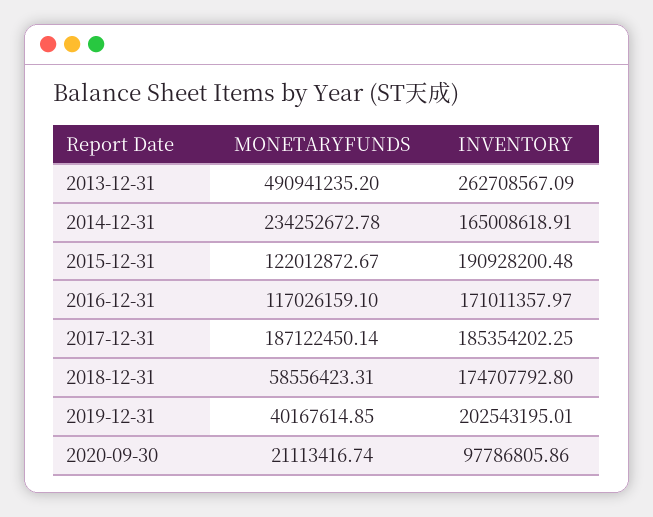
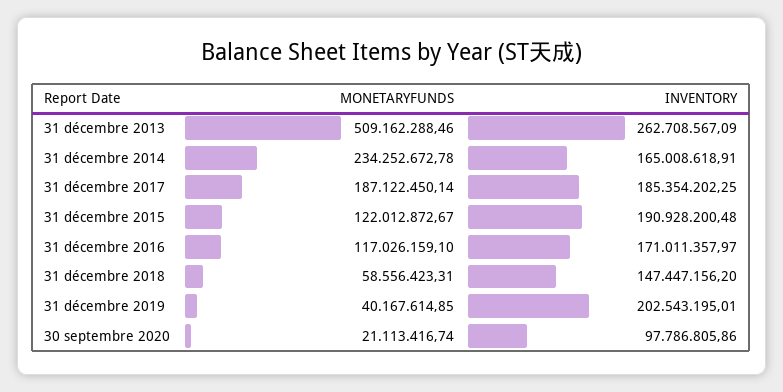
  {
    "MONETARYFUNDS": {
-     "2013-12-31": 490941235.2,
+     "2013-12-31": 509162288.46,
      "2014-12-31": 234252672.78,
      "2015-12-31": 122012872.67,
      "2016-12-31": 117026159.1,
      "2017-12-31": 187122450.14,
      "2018-12-31": 58556423.31,
      "2019-12-31": 40167614.85,
      "2020-09-30": 21113416.74
    },
    "INVENTORY": {
      "2013-12-31": 262708567.09,
      "2014-12-31": 165008618.91,
      "2015-12-31": 190928200.48,
      "2016-12-31": 171011357.97,
      "2017-12-31": 185354202.25,
-     "2018-12-31": 174707792.8,
+     "2018-12-31": 147447156.2,
      "2019-12-31": 202543195.01,
      "2020-09-30": 97786805.86
    }
  }

